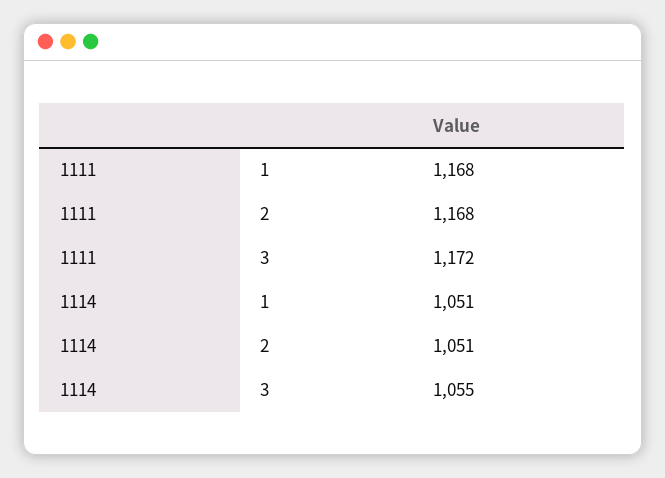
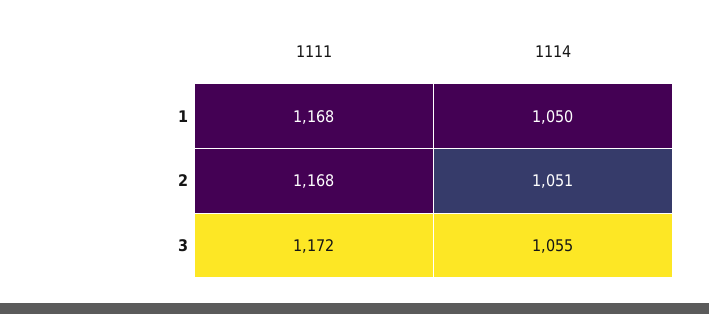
  {
    "1111": {
      "1": 1168,
      "2": 1168,
      "3": 1172
    },
    "1114": {
-     "1": 1051,
+     "1": 1050,
      "2": 1051,
      "3": 1055
    }
  }

